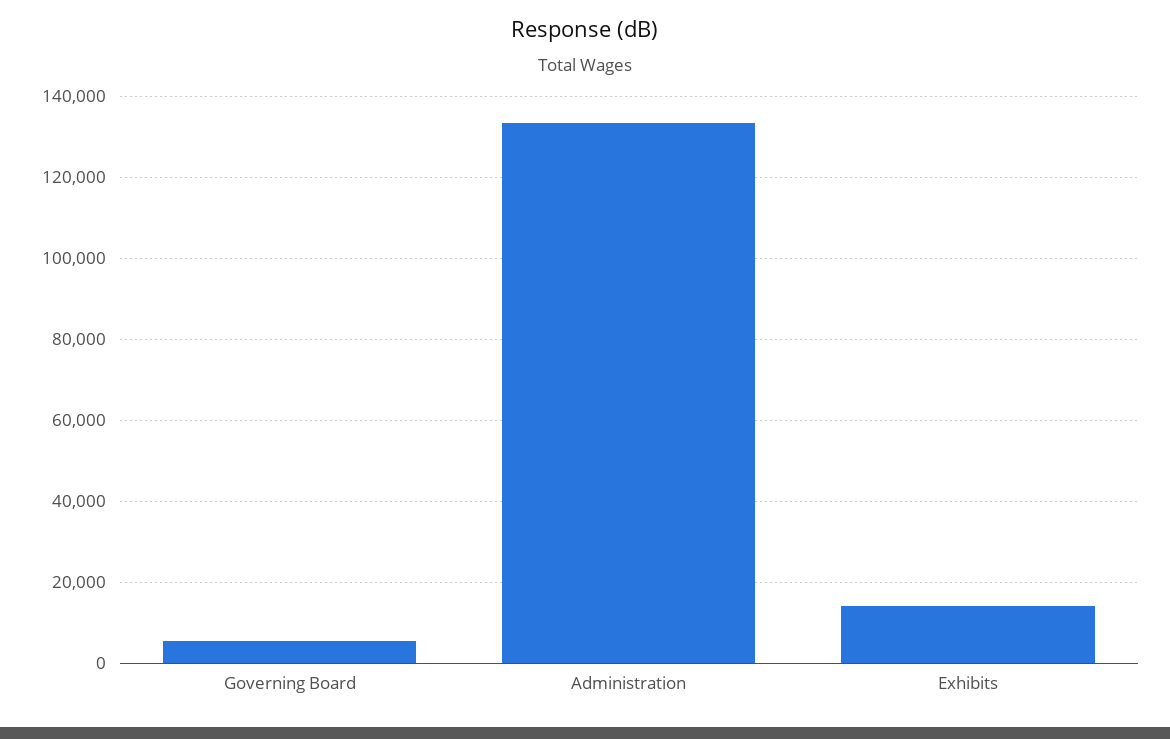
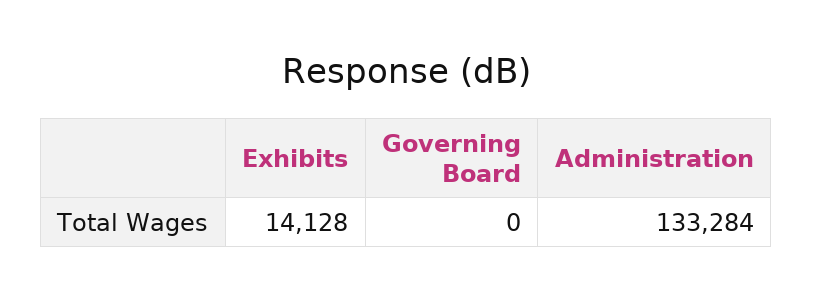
  {
-   "Governing Board": 6000,
+   "Governing Board": 0,
    "Administration": 133284,
    "Exhibits": 14128
  }

